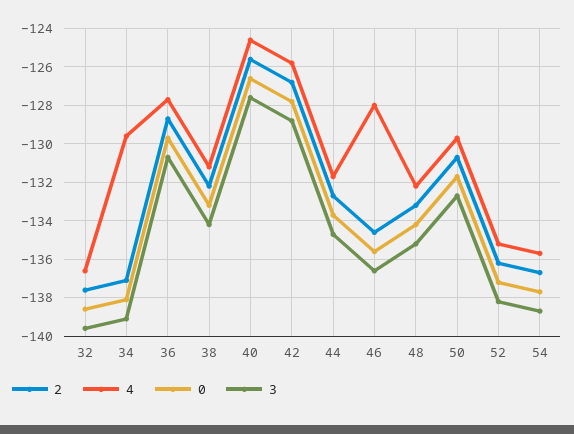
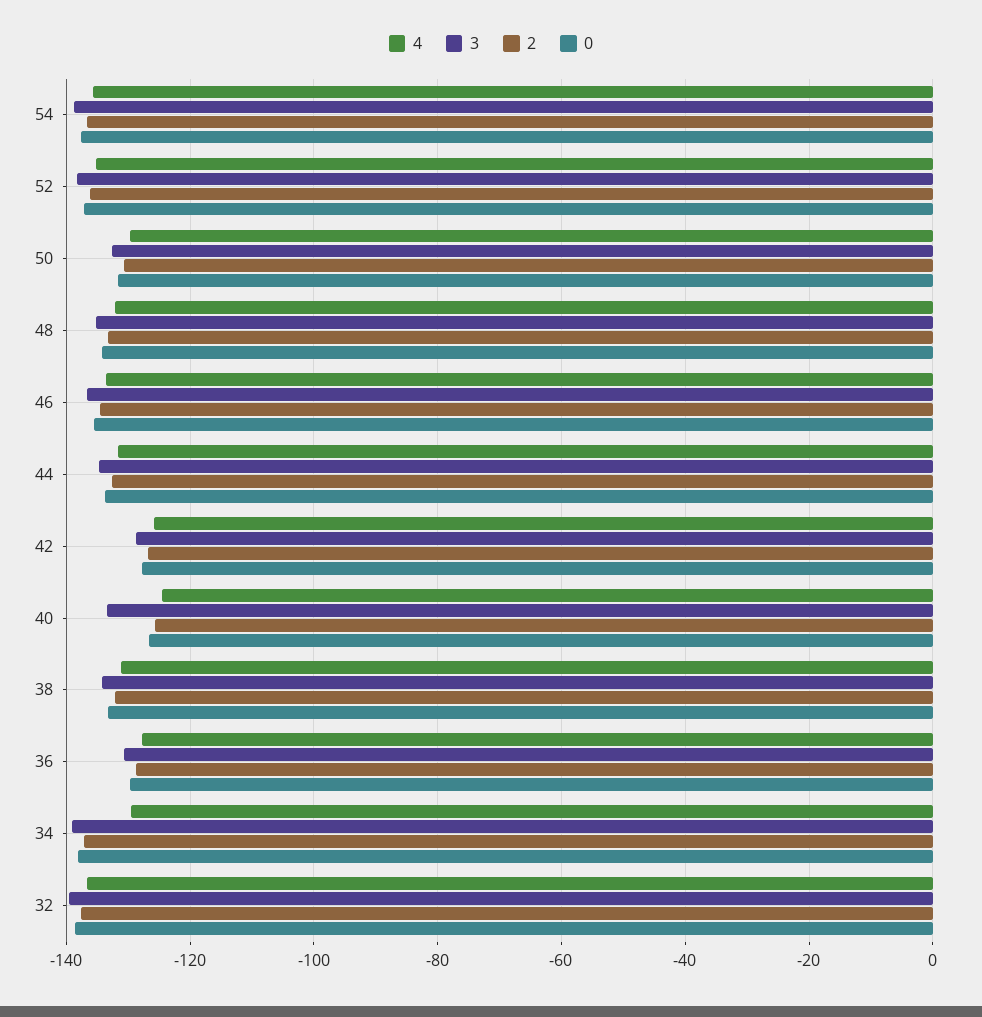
  {
    "2": {
      "32": -137.5,
      "34": -137,
      "36": -128.5,
      "38": -132,
      "40": -125.5,
      "42": -127,
      "44": -132.5,
      "46": -134.5,
      "48": -133,
      "50": -130.5,
      "52": -136,
      "54": -136.5
    },
    "4": {
      "32": -136.5,
      "34": -129.5,
      "36": -127.5,
      "38": -131,
      "40": -124.5,
      "42": -126,
      "44": -131.5,
-     "46": -128,
+     "46": -134,
      "48": -132,
      "50": -129.5,
      "52": -135,
      "54": -135.5
    },
    "0": {
      "32": -138.5,
      "34": -138,
      "36": -129.5,
      "38": -133,
      "40": -126.5,
      "42": -128,
      "44": -133.5,
      "46": -135.5,
      "48": -134,
      "50": -131.5,
      "52": -137,
      "54": -137.5
    },
    "3": {
      "32": -139.5,
      "34": -139,
      "36": -130.5,
      "38": -134,
-     "40": -127.5,
+     "40": -134,
      "42": -129,
      "44": -134.5,
      "46": -136.5,
      "48": -135,
      "50": -132.5,
      "52": -138,
      "54": -138.5
    }
  }

